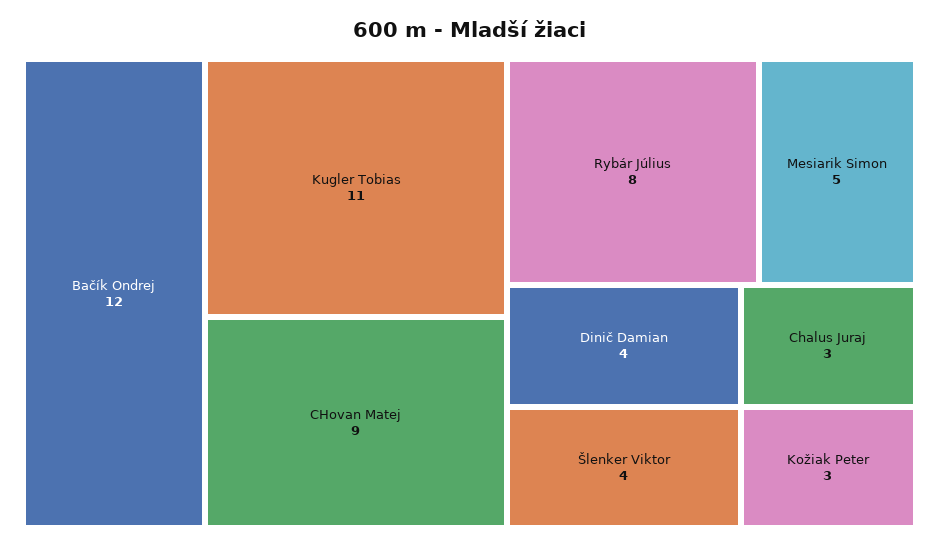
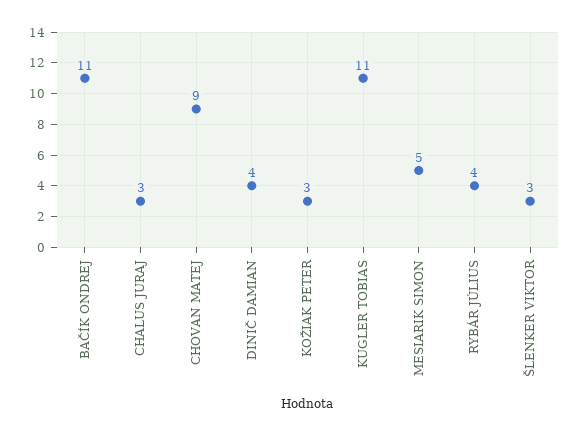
  {
-   "Bačík Ondrej": 12,
+   "Bačík Ondrej": 11,
    "Kugler Tobias": 11,
    "CHovan Matej": 9,
-   "Rybár Július": 8,
+   "Rybár Július": 4,
    "Mesiarik Simon": 5,
    "Dinič Damian": 4,
-   "Šlenker Viktor": 4,
+   "Šlenker Viktor": 3,
    "Chalus Juraj": 3,
    "Kožiak Peter": 3
  }

